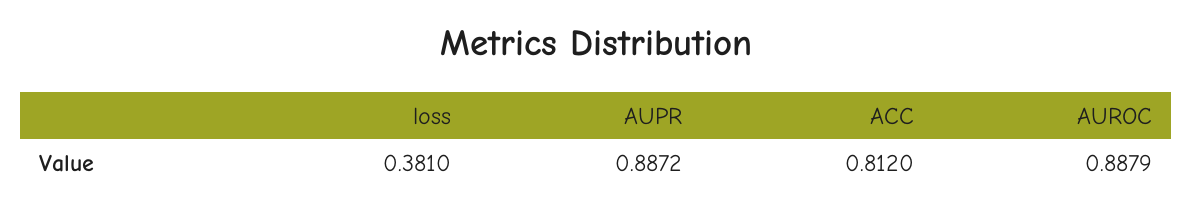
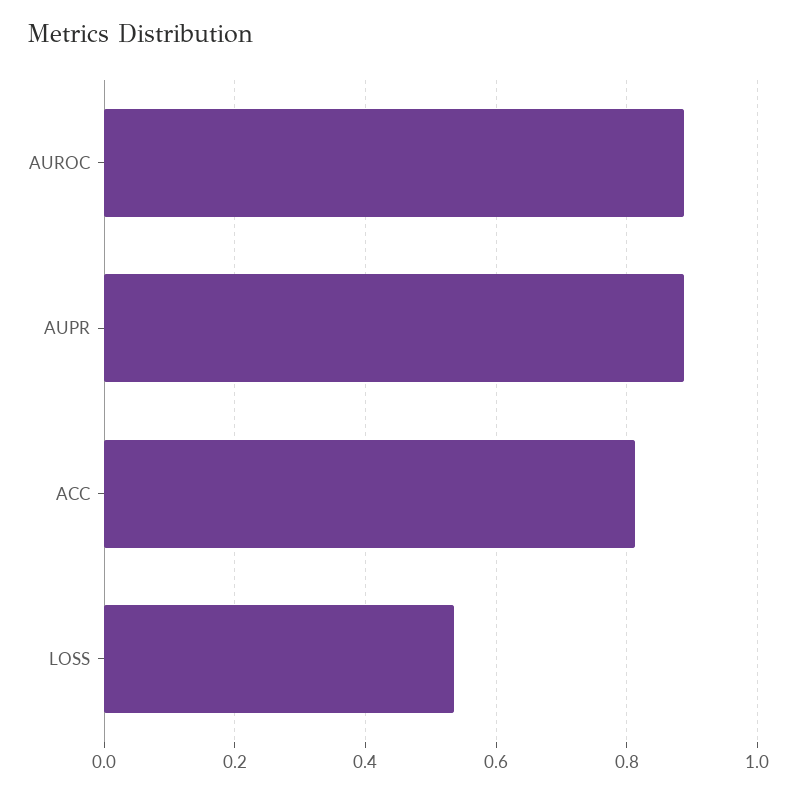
  {
-   "loss": 0.381,
+   "loss": 0.54,
    "AUPR": 0.8872,
    "ACC": 0.812,
    "AUROC": 0.8879
  }

